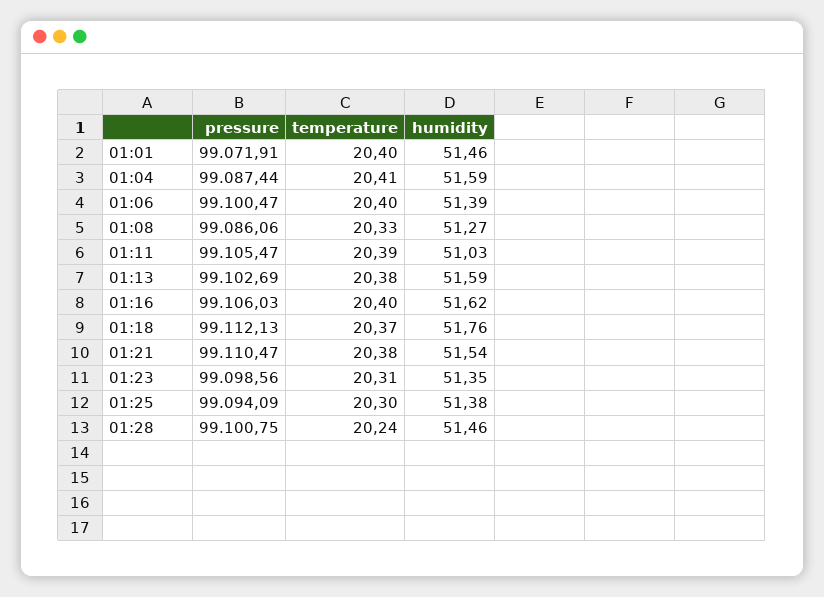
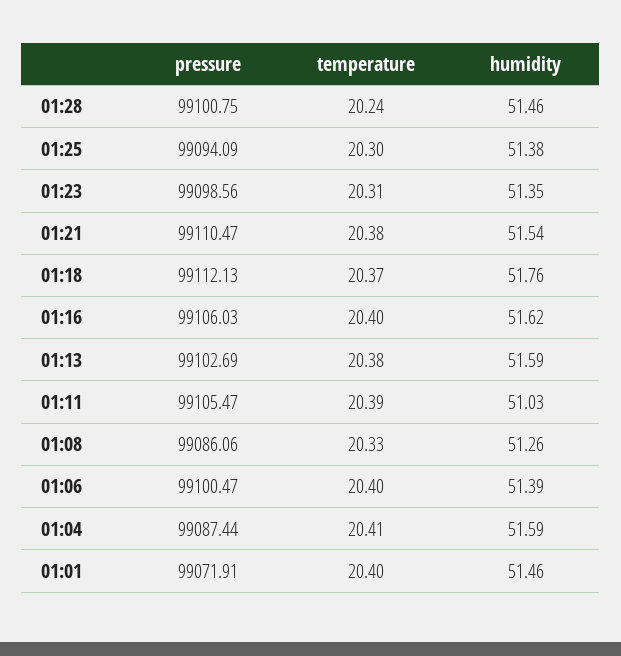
  {
    "pressure": {
      "01:01": 99071.91,
      "01:04": 99087.44,
      "01:06": 99100.47,
      "01:08": 99086.06,
      "01:11": 99105.47,
      "01:13": 99102.69,
      "01:16": 99106.03,
      "01:18": 99112.13,
      "01:21": 99110.47,
      "01:23": 99098.56,
      "01:25": 99094.09,
      "01:28": 99100.75
    },
    "temperature": {
      "01:01": 20.4,
      "01:04": 20.41,
      "01:06": 20.4,
      "01:08": 20.33,
      "01:11": 20.39,
      "01:13": 20.38,
      "01:16": 20.4,
      "01:18": 20.37,
      "01:21": 20.38,
      "01:23": 20.31,
      "01:25": 20.3,
      "01:28": 20.24
    },
    "humidity": {
      "01:01": 51.46,
      "01:04": 51.59,
      "01:06": 51.39,
-     "01:08": 51.27,
+     "01:08": 51.26,
      "01:11": 51.03,
      "01:13": 51.59,
      "01:16": 51.62,
      "01:18": 51.76,
      "01:21": 51.54,
      "01:23": 51.35,
      "01:25": 51.38,
      "01:28": 51.46
    }
  }

